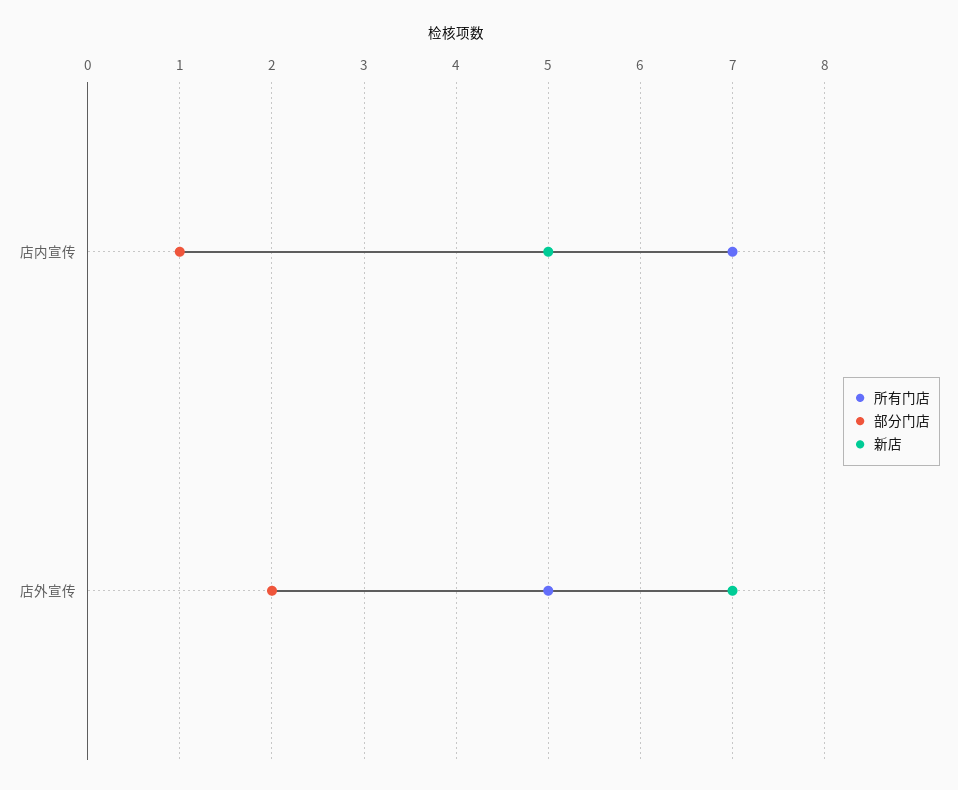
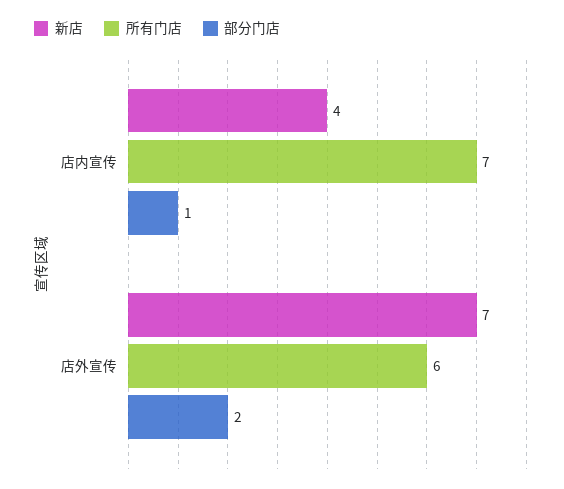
  {
    "所有门店": {
      "店内宣传": 7,
-     "店外宣传": 5
+     "店外宣传": 6
    },
    "部分门店": {
      "店内宣传": 1,
      "店外宣传": 2
    },
    "新店": {
-     "店内宣传": 5,
+     "店内宣传": 4,
      "店外宣传": 7
    }
  }

